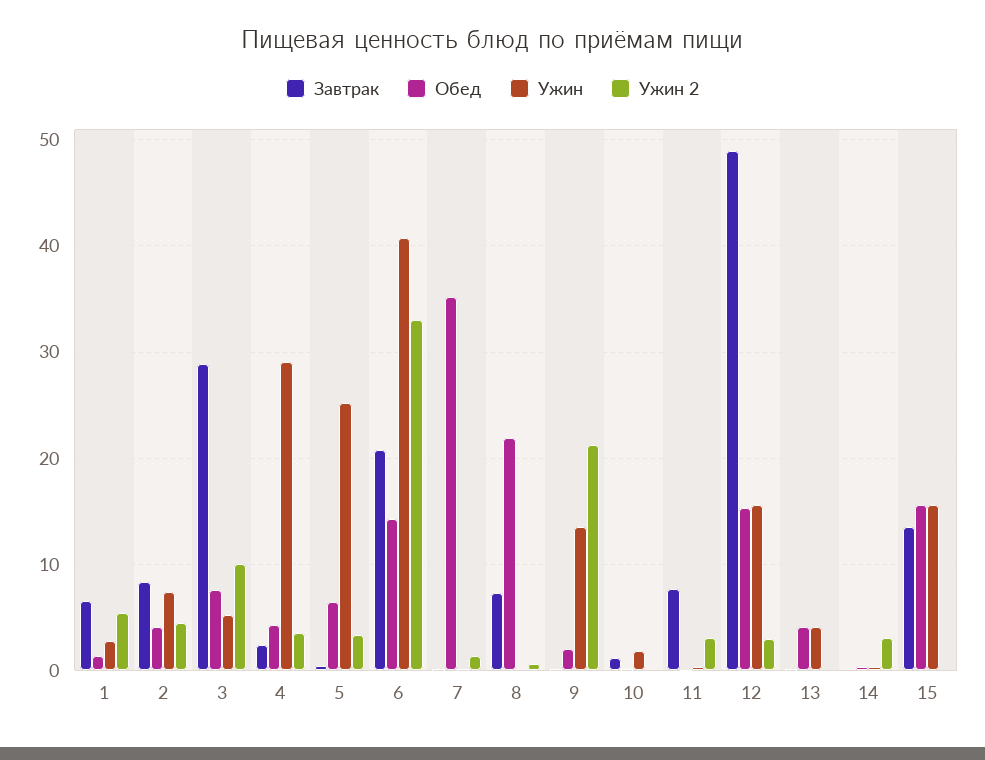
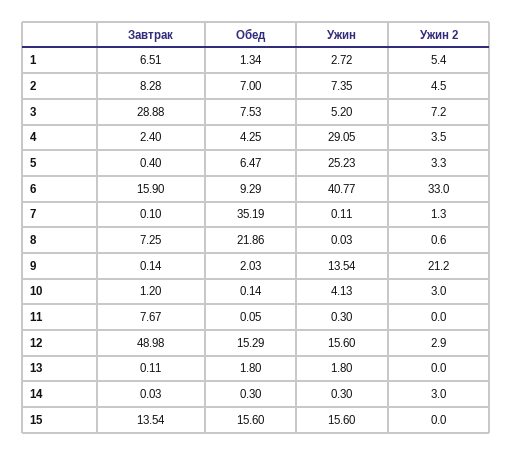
  {
    "Завтрак": {
      "1": 6.51,
      "2": 8.28,
      "3": 28.88,
      "4": 2.4,
      "5": 0.4,
-     "6": 21,
+     "6": 15.9,
      "7": 0.1,
      "8": 7.25,
      "9": 0.14,
      "10": 1.2,
      "11": 7.67,
      "12": 48.98,
      "13": 0.11,
      "14": 0.03,
      "15": 13.54
    },
    "Обед": {
      "1": 1.34,
-     "2": 4,
+     "2": 7,
      "3": 7.53,
      "4": 4.25,
      "5": 6.47,
-     "6": 14,
+     "6": 9.29,
      "7": 35.19,
      "8": 21.86,
      "9": 2.03,
      "10": 0.14,
      "11": 0.05,
      "12": 15.29,
-     "13": 4,
+     "13": 1.8,
      "14": 0.3,
      "15": 15.6
    },
    "Ужин": {
      "1": 2.72,
      "2": 7.35,
      "3": 5.2,
      "4": 29.05,
      "5": 25.23,
      "6": 40.77,
      "7": 0.11,
      "8": 0.03,
      "9": 13.54,
-     "10": 2,
+     "10": 4.13,
      "11": 0.3,
      "12": 15.6,
-     "13": 4,
+     "13": 1.8,
      "14": 0.3,
      "15": 15.6
    },
    "Ужин 2": {
      "1": 5.4,
      "2": 4.5,
-     "3": 10,
+     "3": 7.2,
      "4": 3.5,
      "5": 3.3,
      "6": 33,
      "7": 1.3,
      "8": 0.6,
      "9": 21.2,
-     "10": 0,
+     "10": 3,
-     "11": 3,
+     "11": 0,
      "12": 2.9,
      "13": 0,
      "14": 3,
      "15": 0
    }
  }

